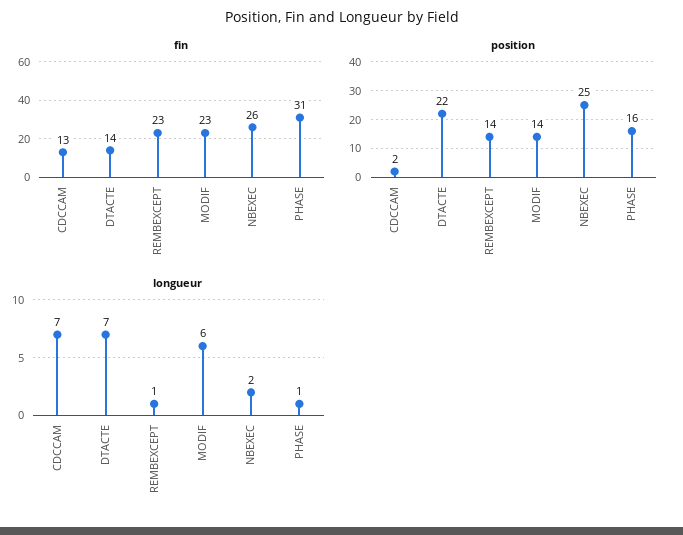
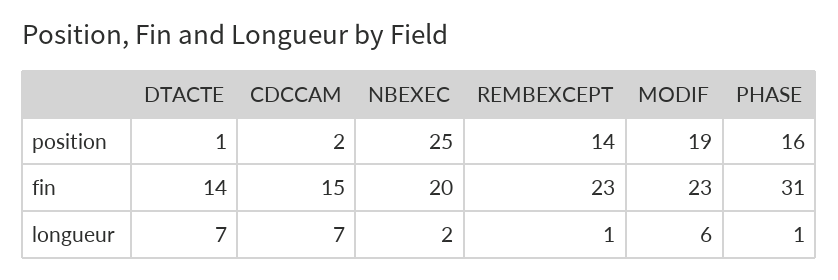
  {
    "fin": {
-     "CDCCAM": 13,
+     "CDCCAM": 15,
      "DTACTE": 14,
      "REMBEXCEPT": 23,
      "MODIF": 23,
-     "NBEXEC": 26,
+     "NBEXEC": 20,
      "PHASE": 31
    },
    "position": {
      "CDCCAM": 2,
-     "DTACTE": 22,
+     "DTACTE": 1,
      "REMBEXCEPT": 14,
-     "MODIF": 14,
+     "MODIF": 19,
      "NBEXEC": 25,
      "PHASE": 16
    },
    "longueur": {
      "CDCCAM": 7,
      "DTACTE": 7,
      "REMBEXCEPT": 1,
      "MODIF": 6,
      "NBEXEC": 2,
      "PHASE": 1
    }
  }

